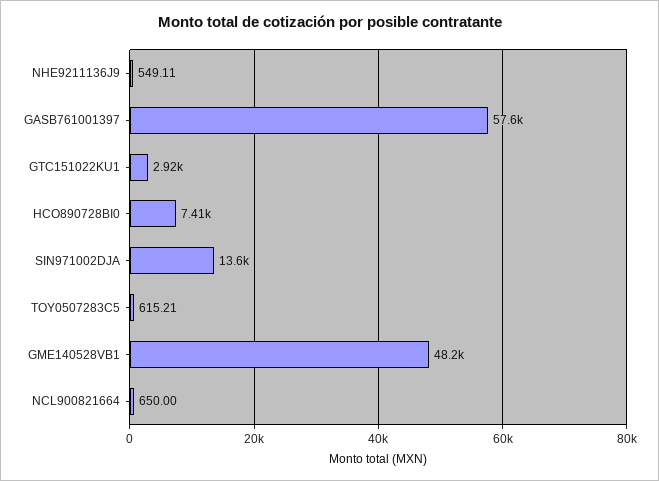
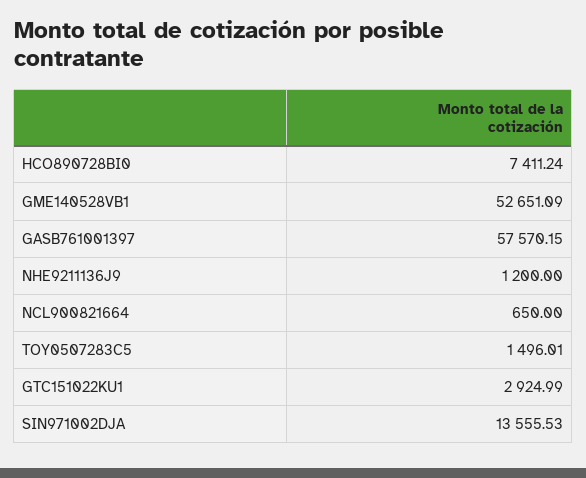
  {
-   "NHE9211136J9": 549.11,
+   "NHE9211136J9": 1200,
    "GASB761001397": 57570.15,
    "GTC151022KU1": 2924.99,
    "HCO890728BI0": 7411.24,
    "SIN971002DJA": 13555.53,
-   "TOY0507283C5": 615.21,
+   "TOY0507283C5": 1496.01,
-   "GME140528VB1": 48200,
+   "GME140528VB1": 52651.09,
    "NCL900821664": 650
  }

